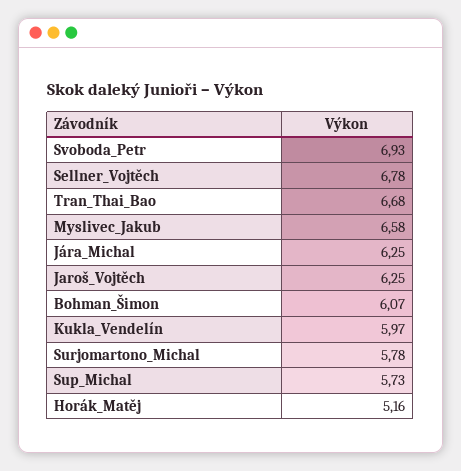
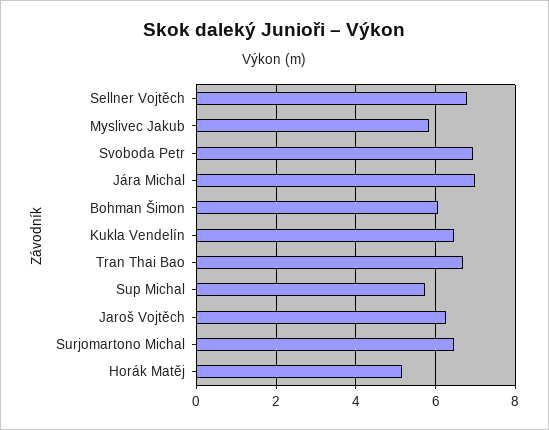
  {
    "Svoboda_Petr": 6.93,
    "Sellner_Vojtěch": 6.78,
    "Tran_Thai_Bao": 6.68,
-   "Myslivec_Jakub": 6.58,
+   "Myslivec_Jakub": 5.8,
-   "Jára_Michal": 6.25,
+   "Jára_Michal": 7,
    "Jaroš_Vojtěch": 6.25,
    "Bohman_Šimon": 6.07,
-   "Kukla_Vendelín": 5.97,
+   "Kukla_Vendelín": 6.4,
-   "Surjomartono_Michal": 5.78,
+   "Surjomartono_Michal": 6.4,
    "Sup_Michal": 5.73,
    "Horák_Matěj": 5.16
  }

